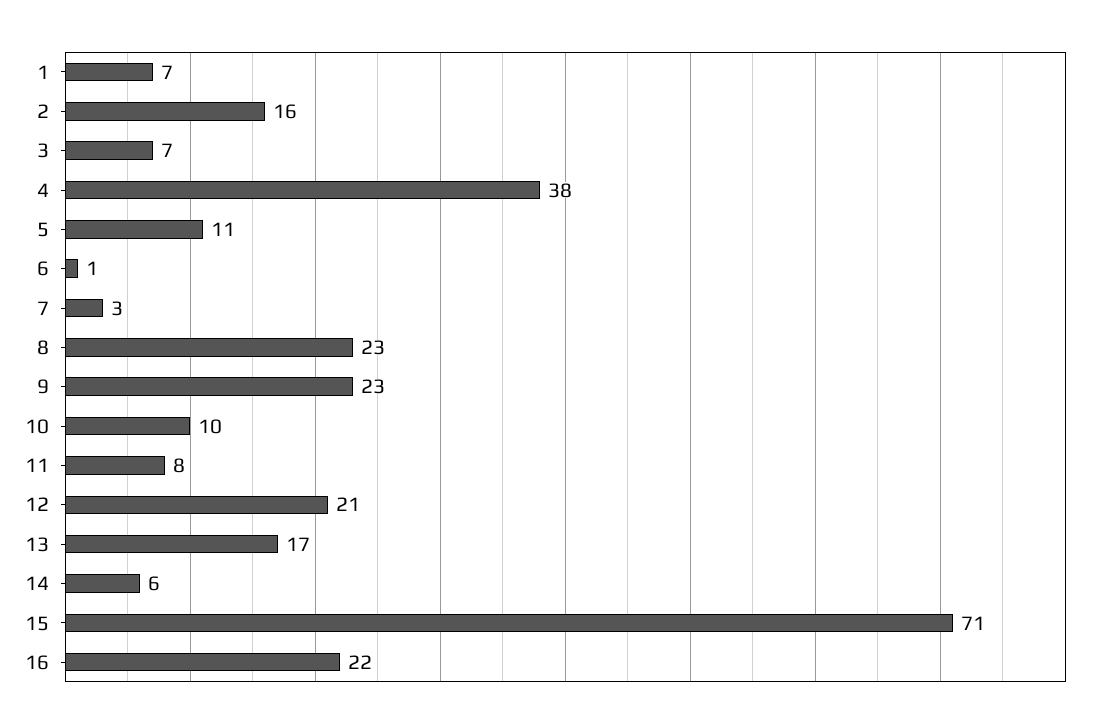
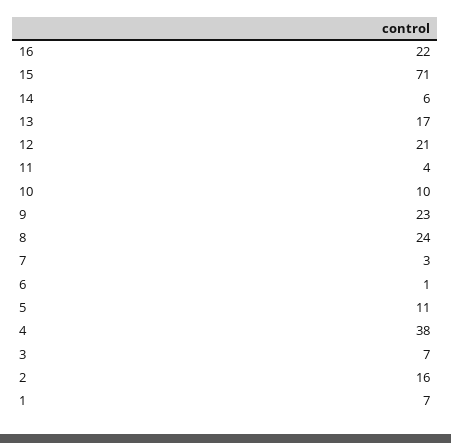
  {
    "1": 7,
    "2": 16,
    "3": 7,
    "4": 38,
    "5": 11,
    "6": 1,
    "7": 3,
-   "8": 23,
+   "8": 24,
    "9": 23,
    "10": 10,
-   "11": 8,
+   "11": 4,
    "12": 21,
    "13": 17,
    "14": 6,
    "15": 71,
    "16": 22
  }

